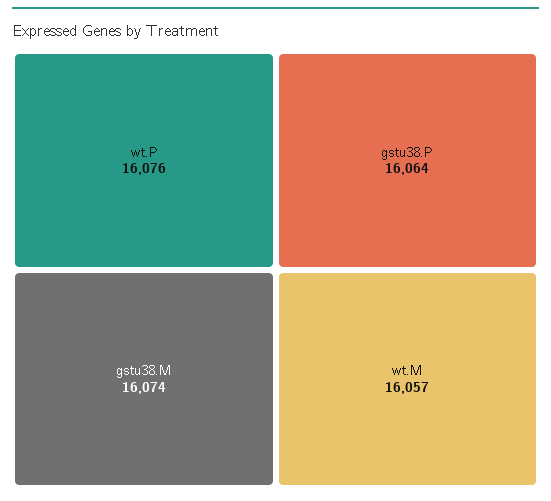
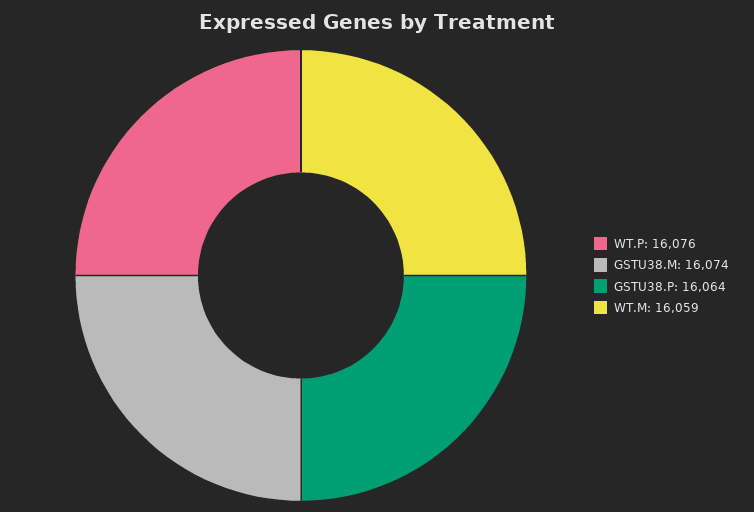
  {
    "wt.P": 16076,
    "gstu38.M": 16074,
    "gstu38.P": 16064,
-   "wt.M": 16057
+   "wt.M": 16059
  }

